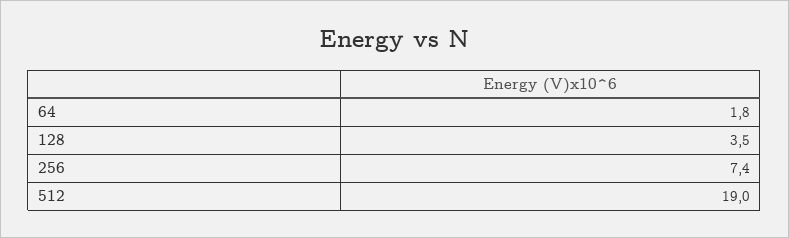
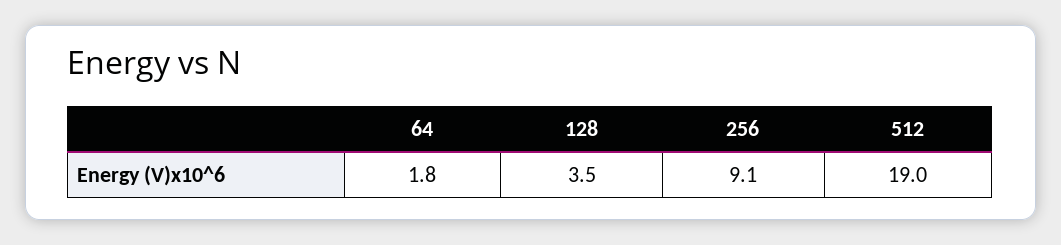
  {
    "64": 1.8,
    "128": 3.5,
-   "256": 7.4,
+   "256": 9.1,
    "512": 19
  }

